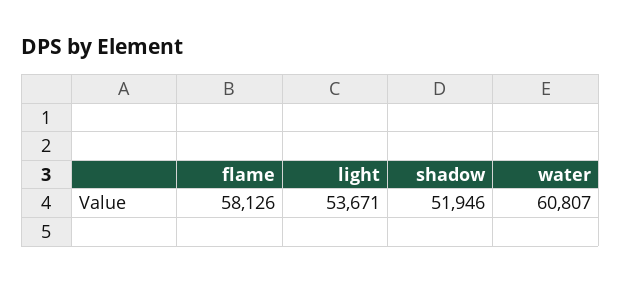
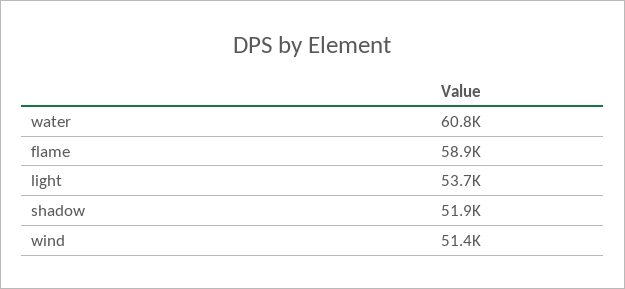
  {
-   "flame": 58126,
+   "flame": 58900,
    "light": 53671,
    "shadow": 51946,
-   "water": 60807
+   "water": 60807,
+   "wind": 51400
  }

